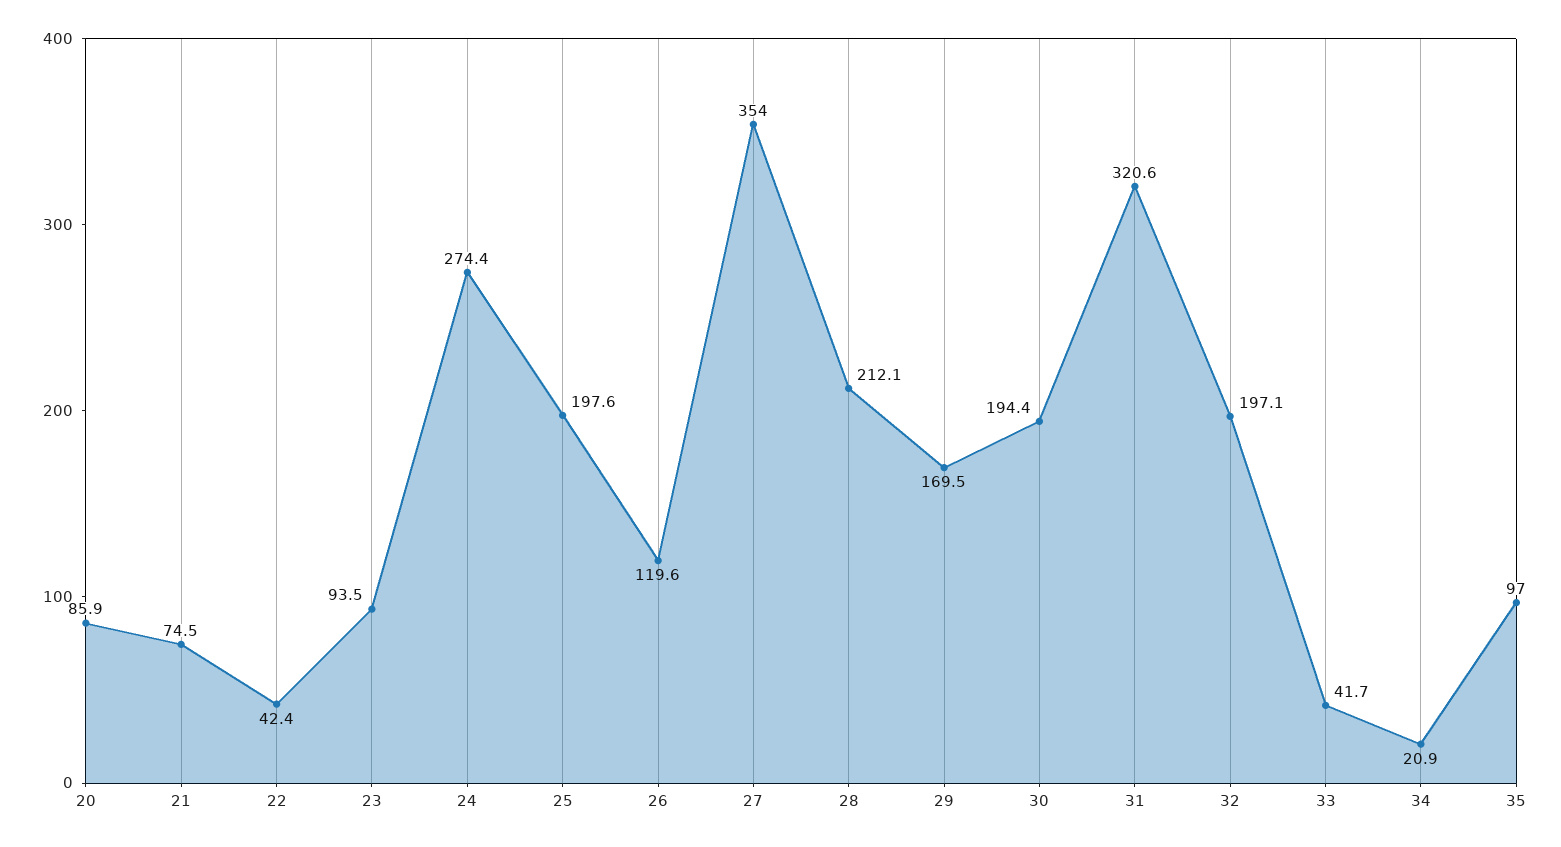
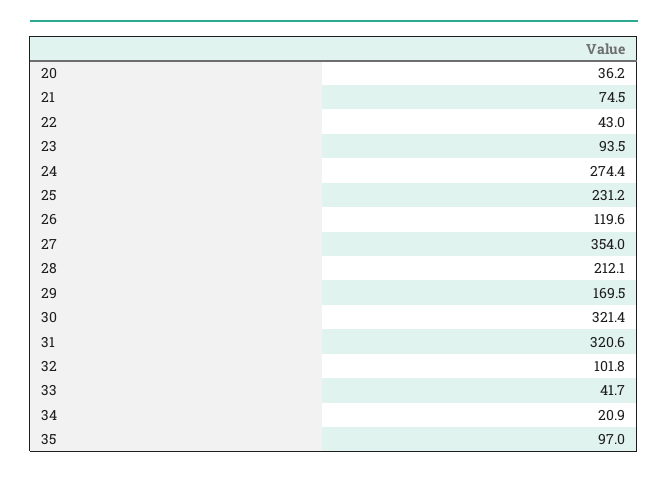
  {
-   "20": 85.9,
+   "20": 36.2,
    "21": 74.5,
-   "22": 42.4,
+   "22": 43,
    "23": 93.5,
    "24": 274.4,
-   "25": 197.6,
+   "25": 231.2,
    "26": 119.6,
    "27": 354,
    "28": 212.1,
    "29": 169.5,
-   "30": 194.4,
+   "30": 321.4,
    "31": 320.6,
-   "32": 197.1,
+   "32": 101.8,
    "33": 41.7,
    "34": 20.9,
    "35": 97
  }

